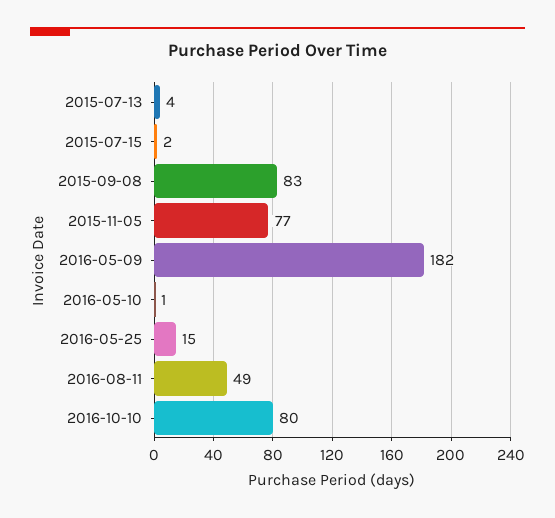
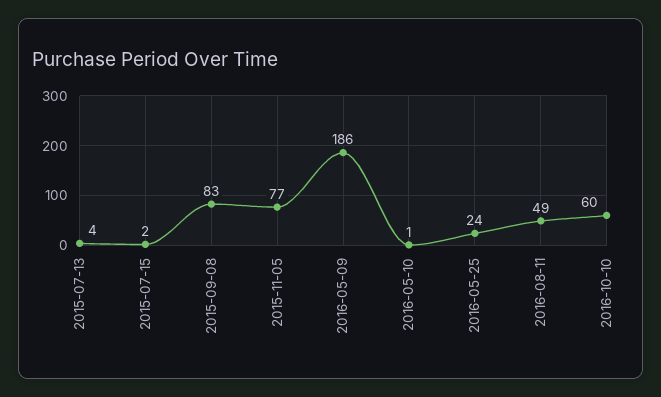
  {
    "2015-07-13": 4,
    "2015-07-15": 2,
    "2015-09-08": 83,
    "2015-11-05": 77,
-   "2016-05-09": 182,
+   "2016-05-09": 186,
    "2016-05-10": 1,
-   "2016-05-25": 15,
+   "2016-05-25": 24,
    "2016-08-11": 49,
-   "2016-10-10": 80
+   "2016-10-10": 60
  }

